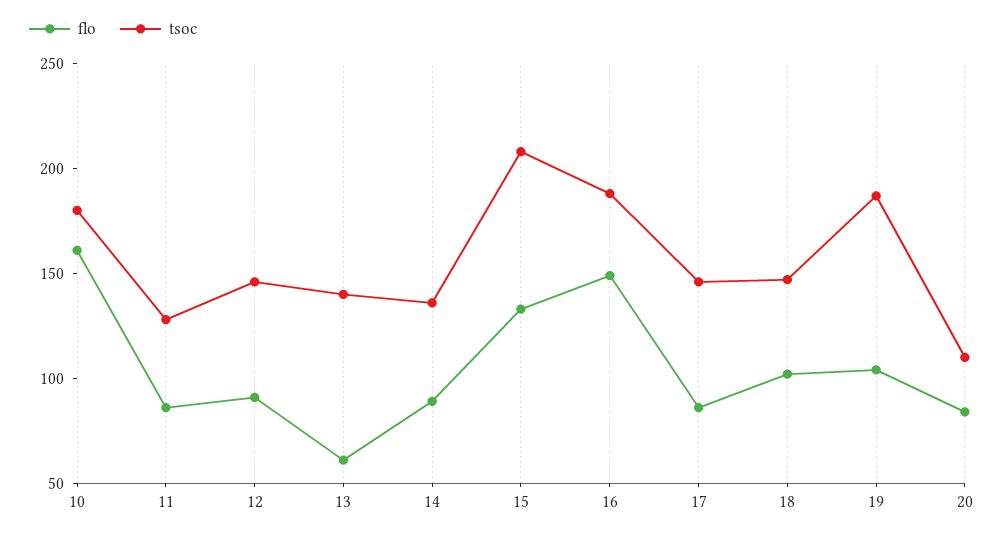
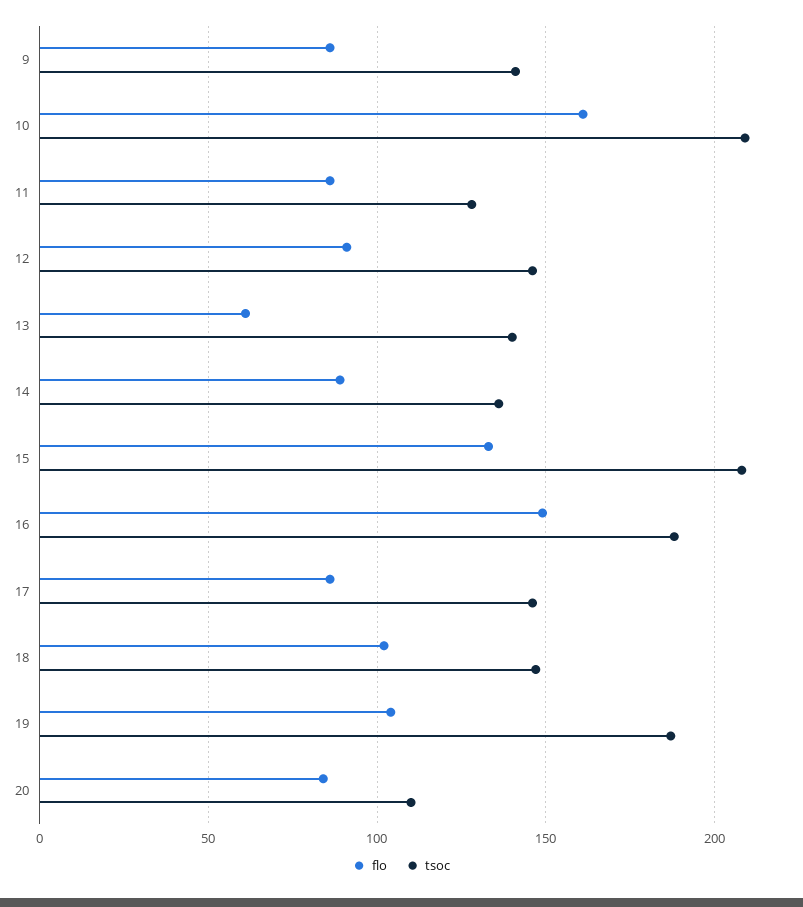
  {
    "flo": {
      "10": 160,
      "11": 85,
      "12": 90,
      "13": 60,
      "14": 90,
      "15": 135,
      "16": 150,
      "17": 85,
      "18": 100,
      "19": 105,
-     "20": 85
+     "20": 85,
+     "9": 85
    },
    "tsoc": {
-     "10": 180,
+     "10": 210,
      "11": 130,
      "12": 145,
      "13": 140,
      "14": 135,
      "15": 210,
      "16": 190,
      "17": 145,
      "18": 145,
      "19": 185,
-     "20": 110
+     "20": 110,
+     "9": 140
    }
  }

